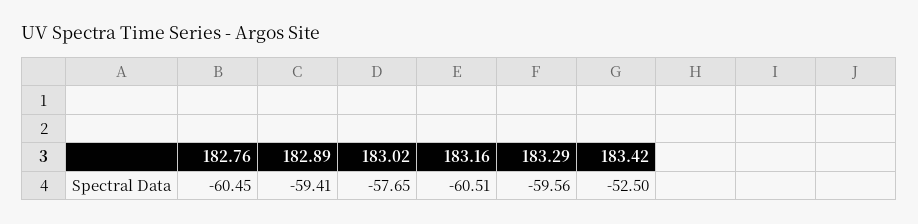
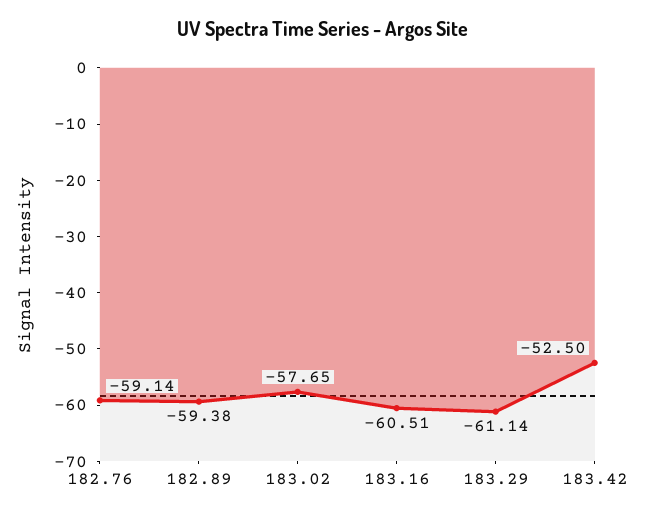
  {
-   "182.76": -60.45,
+   "182.76": -59.14,
-   "182.89": -59.41,
+   "182.89": -59.38,
    "183.02": -57.65,
    "183.16": -60.51,
-   "183.29": -59.56,
+   "183.29": -61.14,
    "183.42": -52.5
  }

